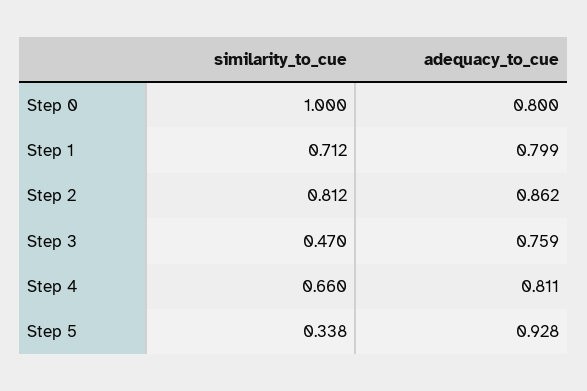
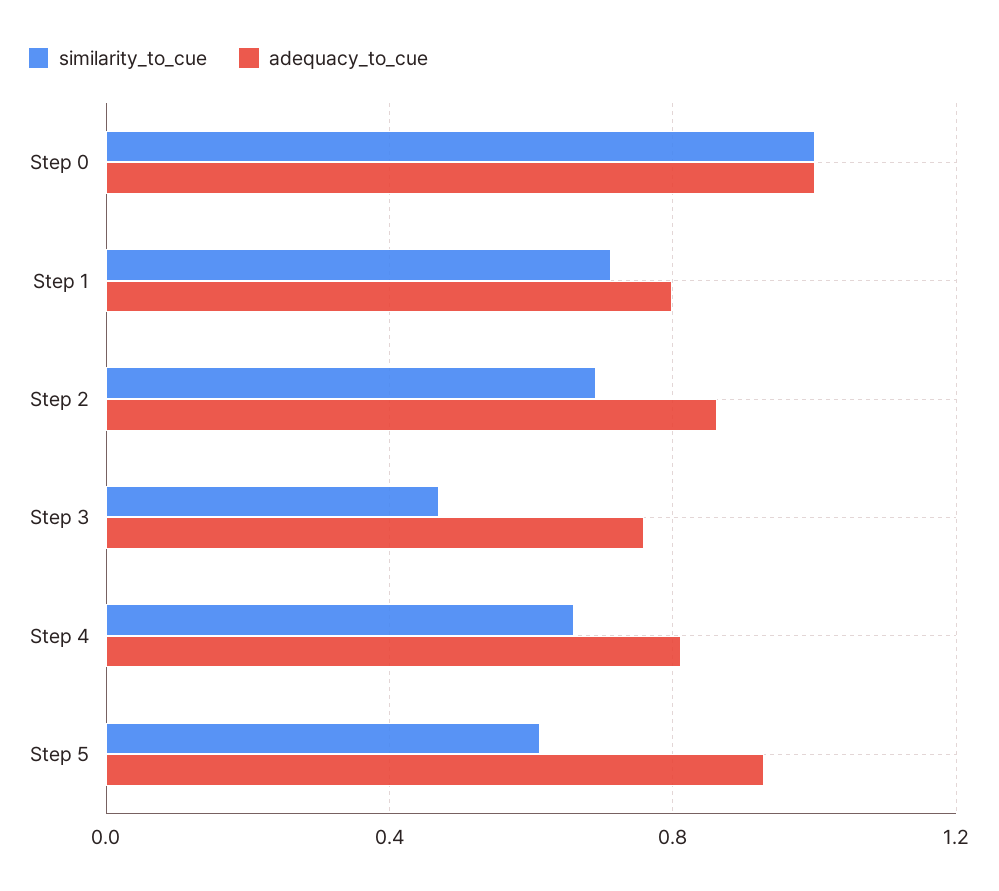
  {
    "similarity_to_cue": {
      "Step 0": 1,
      "Step 1": 0.712,
-     "Step 2": 0.812,
+     "Step 2": 0.7,
      "Step 3": 0.47,
      "Step 4": 0.66,
-     "Step 5": 0.338
+     "Step 5": 0.6
    },
    "adequacy_to_cue": {
-     "Step 0": 0.8,
+     "Step 0": 1,
      "Step 1": 0.799,
      "Step 2": 0.862,
      "Step 3": 0.759,
      "Step 4": 0.811,
      "Step 5": 0.928
    }
  }

